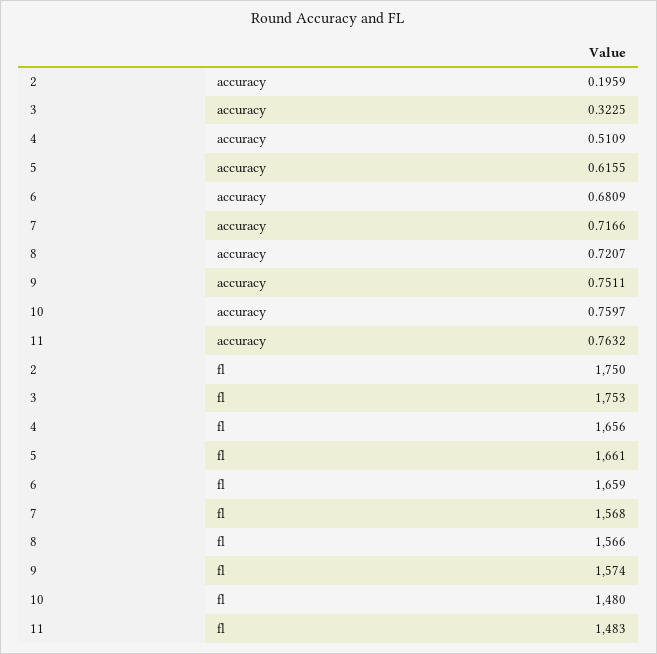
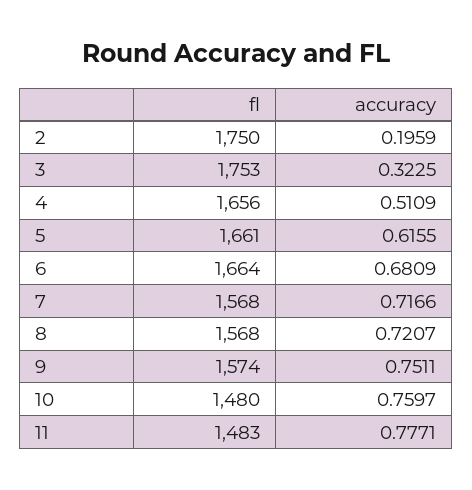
  {
    "2": {
      "accuracy": 0.1959,
      "fl": 1750
    },
    "3": {
      "accuracy": 0.3225,
      "fl": 1753
    },
    "4": {
      "accuracy": 0.5109,
      "fl": 1656
    },
    "5": {
      "accuracy": 0.6155,
      "fl": 1661
    },
    "6": {
      "accuracy": 0.6809,
-     "fl": 1659
+     "fl": 1664
    },
    "7": {
      "accuracy": 0.7166,
      "fl": 1568
    },
    "8": {
      "accuracy": 0.7207,
-     "fl": 1566
+     "fl": 1568
    },
    "9": {
      "accuracy": 0.7511,
      "fl": 1574
    },
    "10": {
      "accuracy": 0.7597,
      "fl": 1480
    },
    "11": {
-     "accuracy": 0.7632,
+     "accuracy": 0.7771,
      "fl": 1483
    }
  }

